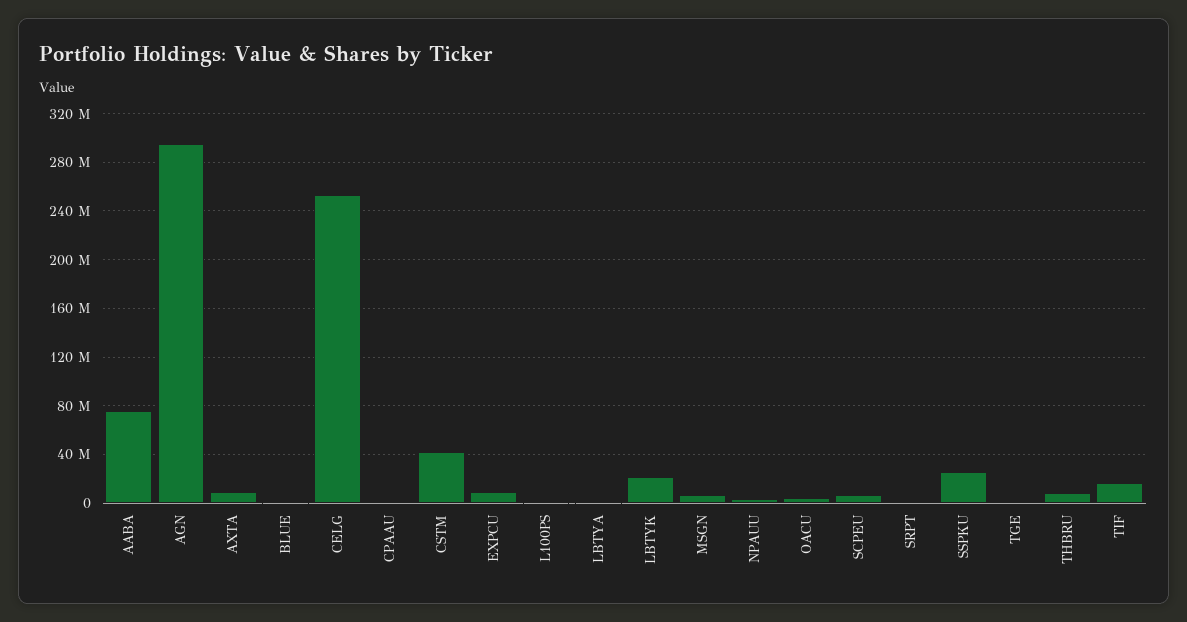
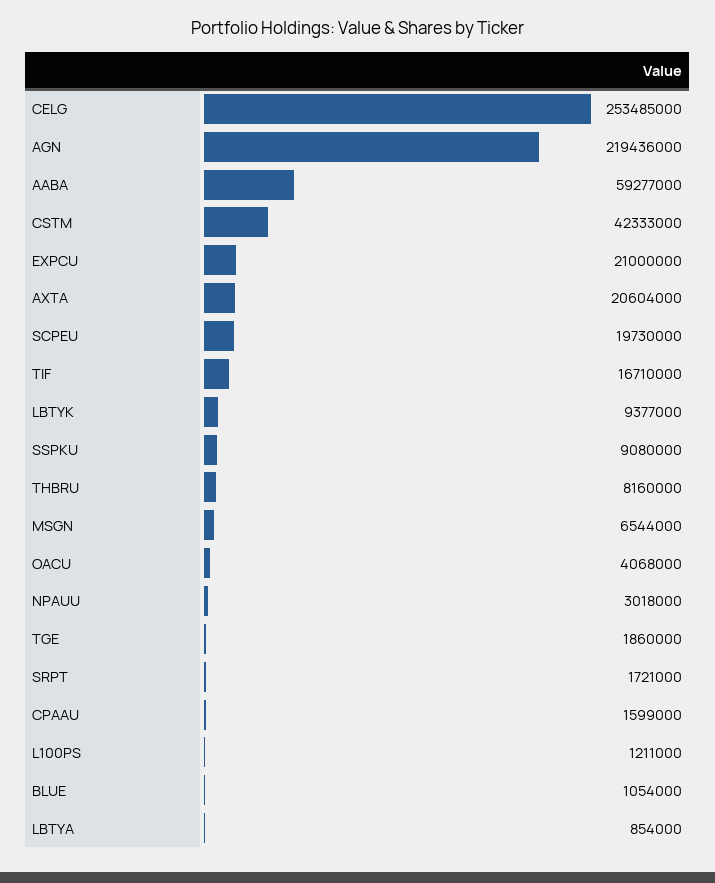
  {
-   "AABA": 75000000,
+   "AABA": 59277000,
-   "AGN": 295000000,
+   "AGN": 219436000,
-   "AXTA": 10000000,
+   "AXTA": 20604000,
    "BLUE": 1054000,
    "CELG": 253485000,
    "CPAAU": 1599000,
    "CSTM": 42333000,
-   "EXPCU": 10000000,
+   "EXPCU": 21000000,
    "L100PS": 1211000,
    "LBTYA": 854000,
-   "LBTYK": 20000000,
+   "LBTYK": 9377000,
    "MSGN": 6544000,
    "NPAUU": 3018000,
    "OACU": 4068000,
-   "SCPEU": 5000000,
+   "SCPEU": 19730000,
    "SRPT": 1721000,
-   "SSPKU": 25000000,
+   "SSPKU": 9080000,
    "TGE": 1860000,
    "THBRU": 8160000,
    "TIF": 16710000
  }

